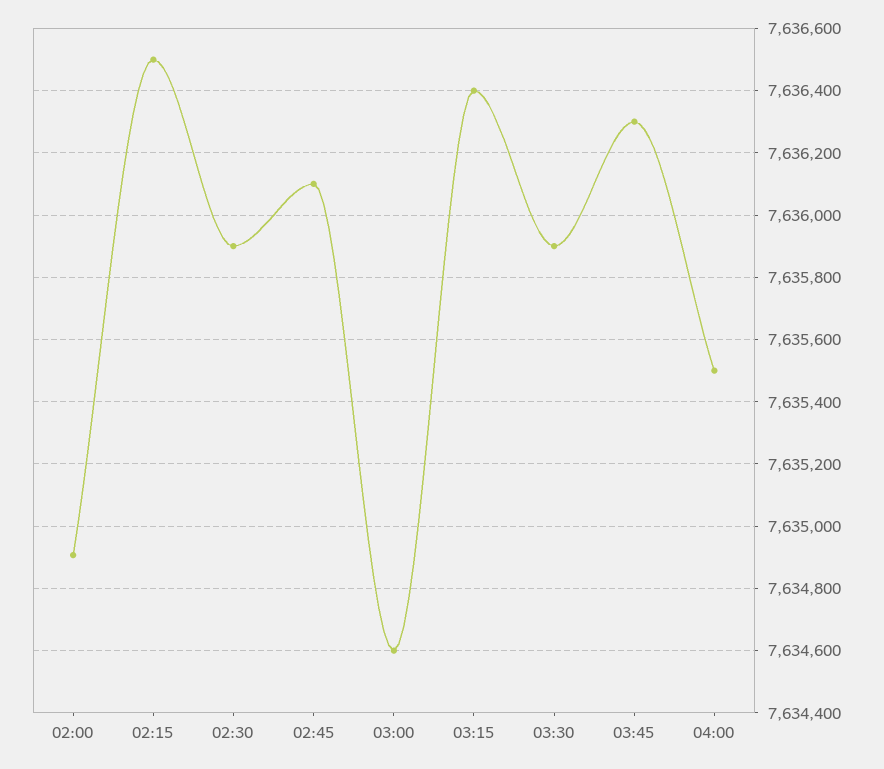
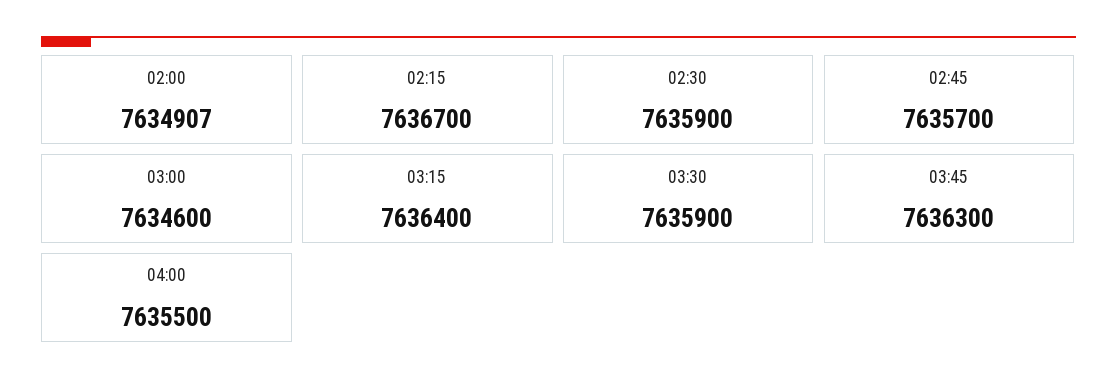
  {
    "02:00": 7634907,
-   "02:15": 7636500,
+   "02:15": 7636700,
    "02:30": 7635900,
-   "02:45": 7636100,
+   "02:45": 7635700,
    "03:00": 7634600,
    "03:15": 7636400,
    "03:30": 7635900,
    "03:45": 7636300,
    "04:00": 7635500
  }

